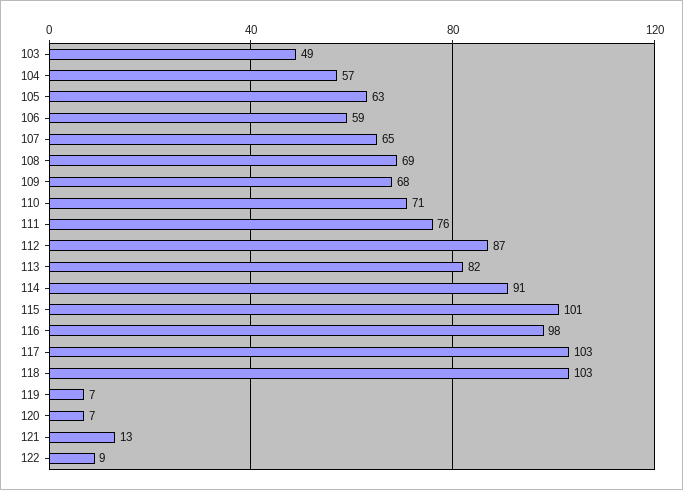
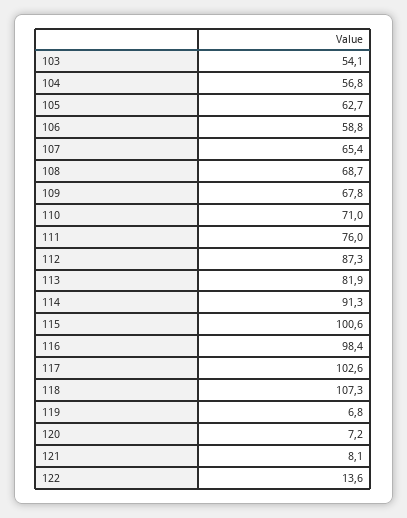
  {
-   "103": 49,
+   "103": 54.1,
    "104": 56.8,
    "105": 62.7,
    "106": 58.8,
    "107": 65.4,
    "108": 68.7,
    "109": 67.8,
    "110": 71,
    "111": 76,
    "112": 87.3,
    "113": 81.9,
    "114": 91.3,
    "115": 100.6,
    "116": 98.4,
    "117": 102.6,
-   "118": 103,
+   "118": 107.3,
    "119": 6.8,
    "120": 7.2,
-   "121": 13,
+   "121": 8.1,
-   "122": 9
+   "122": 13.6
  }

